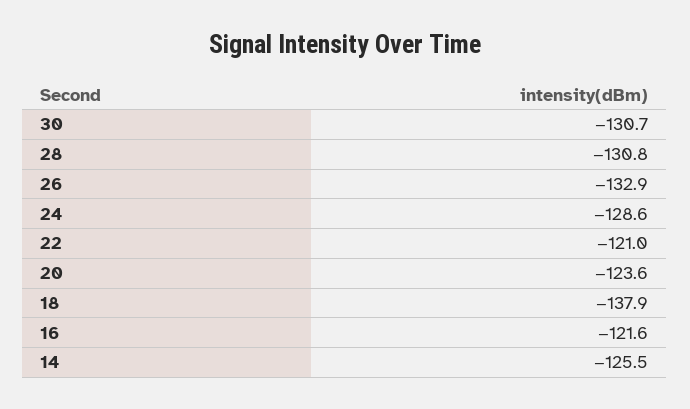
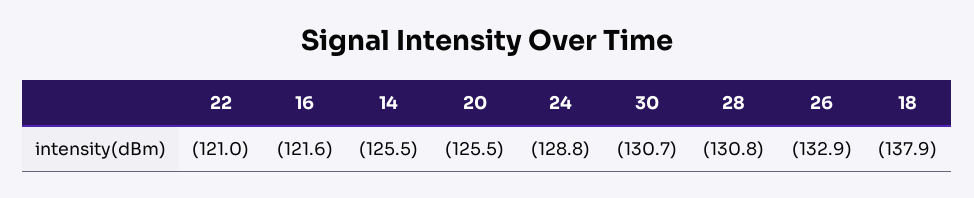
  {
    "30": -130.7,
    "28": -130.8,
    "26": -132.9,
-   "24": -128.6,
+   "24": -128.8,
    "22": -121,
-   "20": -123.6,
+   "20": -125.5,
    "18": -137.9,
    "16": -121.6,
    "14": -125.5
  }

